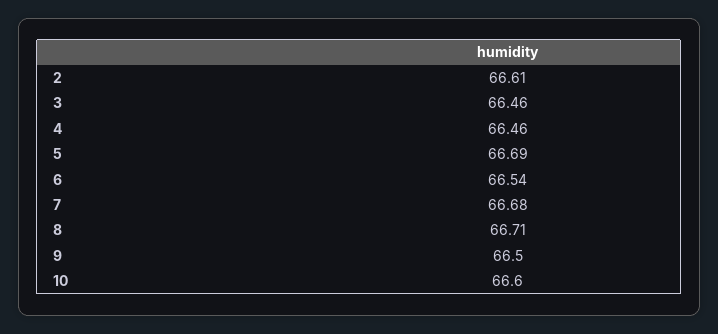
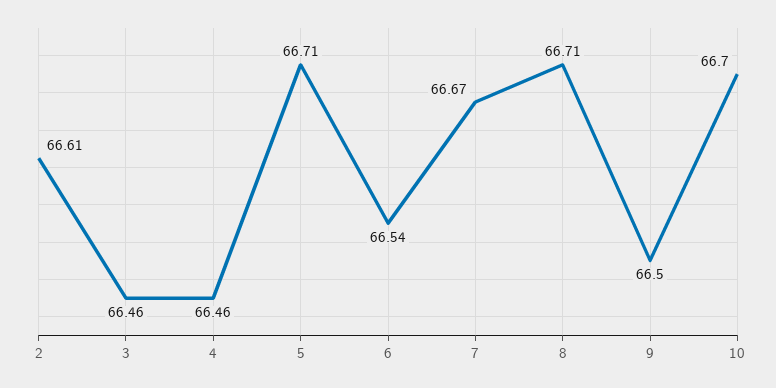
  {
    "2": 66.61,
    "3": 66.46,
    "4": 66.46,
-   "5": 66.69,
+   "5": 66.71,
    "6": 66.54,
-   "7": 66.68,
+   "7": 66.67,
    "8": 66.71,
    "9": 66.5,
-   "10": 66.6
+   "10": 66.7
  }

